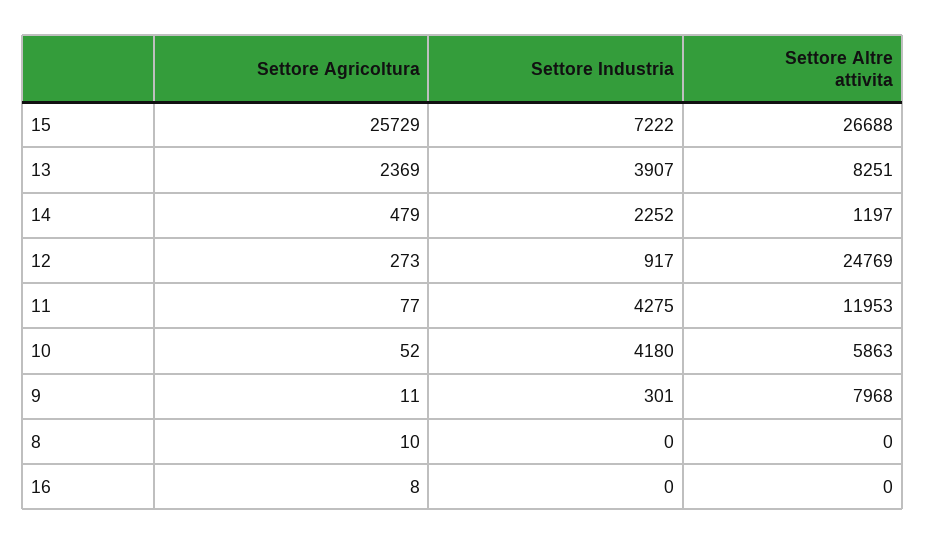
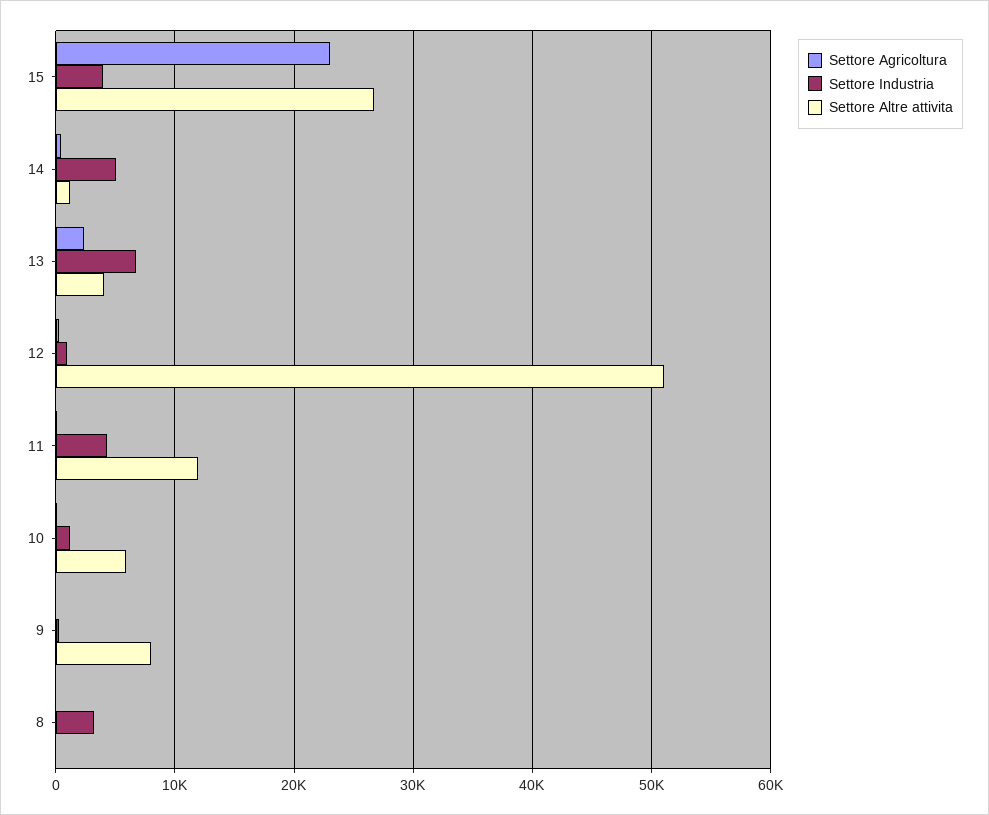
  {
    "Settore Agricoltura": {
-     "15": 25729,
+     "15": 23000,
      "13": 2369,
      "14": 479,
      "12": 273,
      "11": 77,
      "10": 52,
      "9": 11,
-     "8": 10,
+     "8": 10
-     "16": 8
    },
    "Settore Industria": {
-     "15": 7222,
+     "15": 4000,
-     "13": 3907,
+     "13": 7000,
-     "14": 2252,
+     "14": 5000,
      "12": 917,
      "11": 4275,
-     "10": 4180,
+     "10": 1000,
      "9": 301,
-     "8": 0,
+     "8": 3000
-     "16": 0
    },
    "Settore Altre attivita": {
      "15": 26688,
-     "13": 8251,
+     "13": 4000,
      "14": 1197,
-     "12": 24769,
+     "12": 51000,
      "11": 11953,
      "10": 5863,
      "9": 7968,
-     "8": 0,
+     "8": 0
-     "16": 0
    }
  }

